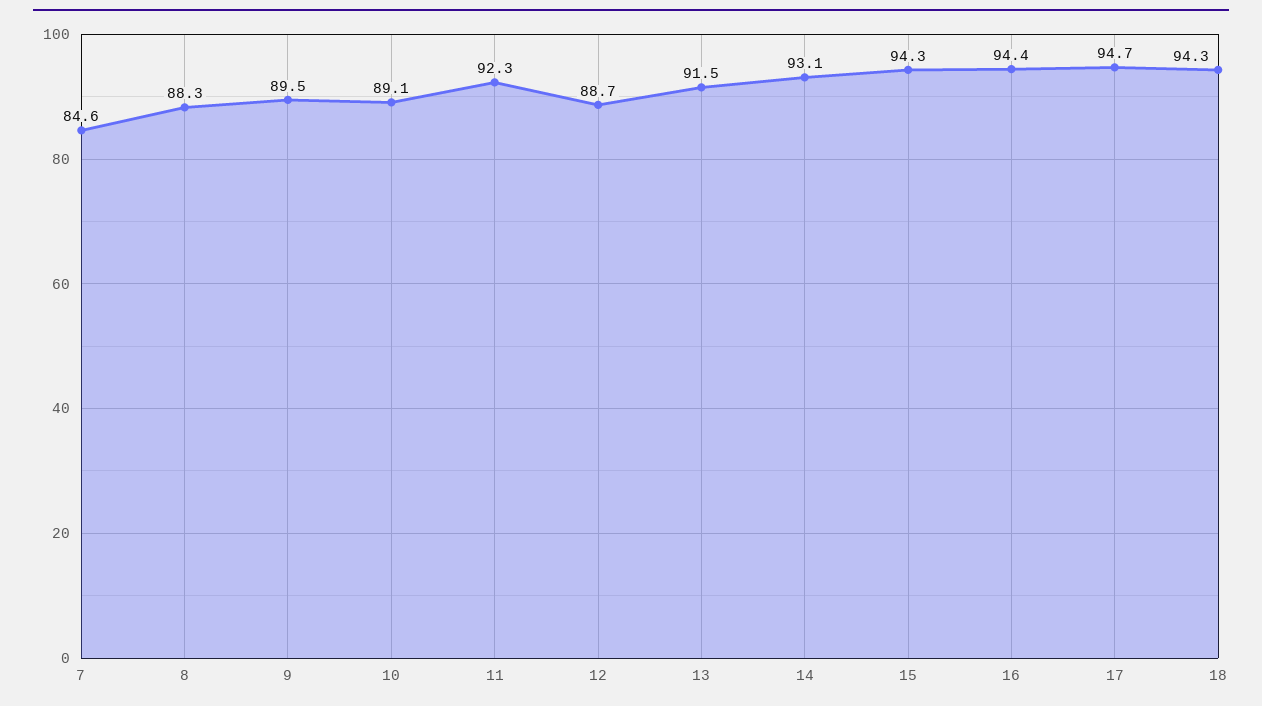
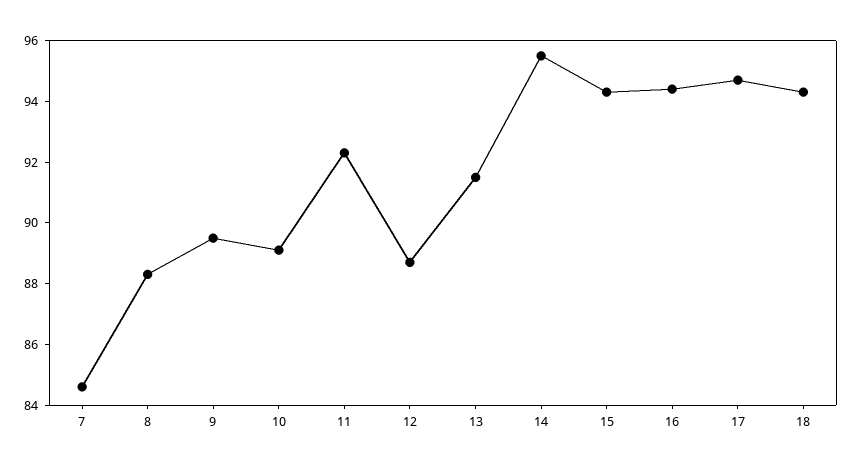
  {
    "7": 84.6,
    "8": 88.3,
    "9": 89.5,
    "10": 89.1,
    "11": 92.3,
    "12": 88.7,
    "13": 91.5,
-   "14": 93.1,
+   "14": 95.5,
    "15": 94.3,
    "16": 94.4,
    "17": 94.7,
    "18": 94.3
  }

